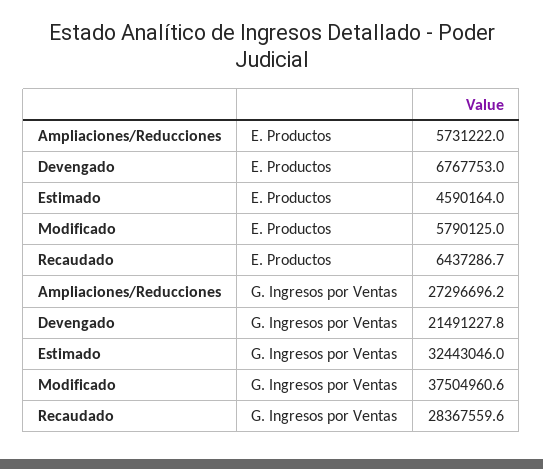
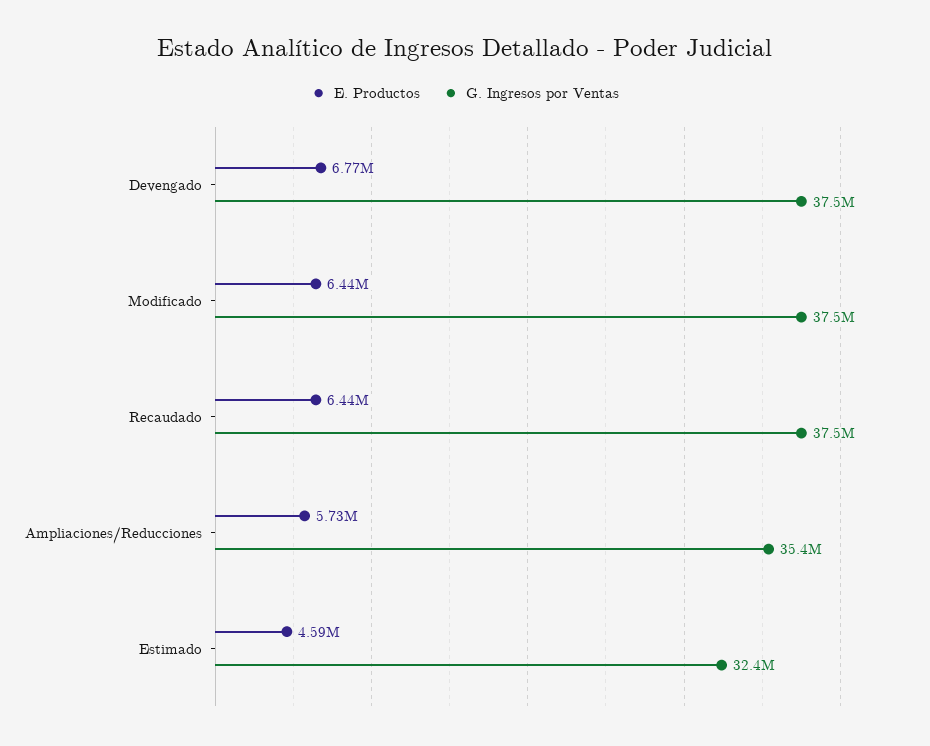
  {
    "E. Productos": {
      "Ampliaciones/Reducciones": 5731222,
      "Devengado": 6767753,
      "Estimado": 4590164,
-     "Modificado": 5790125,
+     "Modificado": 6440000,
      "Recaudado": 6437286.7
    },
    "G. Ingresos por Ventas": {
-     "Ampliaciones/Reducciones": 27296696.2,
+     "Ampliaciones/Reducciones": 35400000,
-     "Devengado": 21491227.8,
+     "Devengado": 37500000,
      "Estimado": 32443046,
      "Modificado": 37504960.6,
-     "Recaudado": 28367559.6
+     "Recaudado": 37500000
    }
  }

